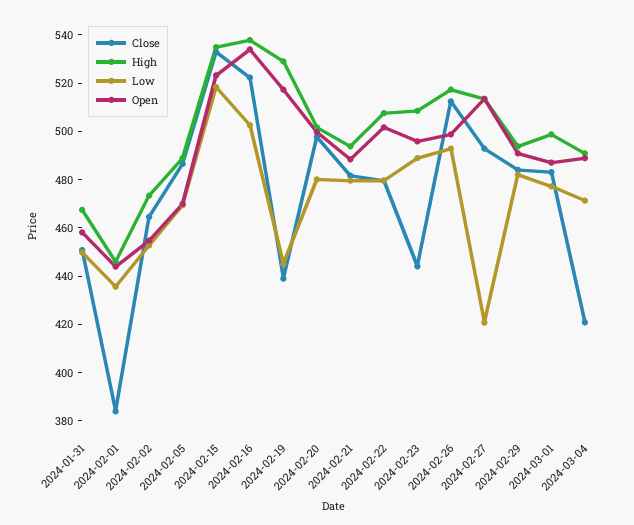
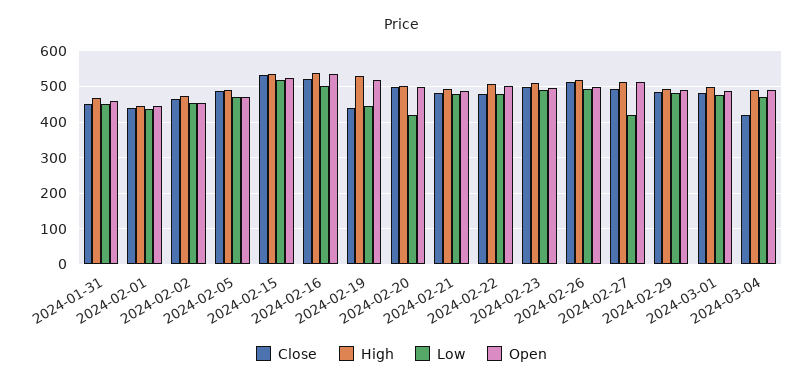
  {
    "Close": {
      "2024-01-31": 450,
-     "2024-02-01": 385,
+     "2024-02-01": 440,
      "2024-02-02": 465,
      "2024-02-05": 485,
      "2024-02-15": 535,
      "2024-02-16": 520,
      "2024-02-19": 440,
      "2024-02-20": 500,
      "2024-02-21": 480,
      "2024-02-22": 480,
-     "2024-02-23": 445,
+     "2024-02-23": 500,
      "2024-02-26": 510,
      "2024-02-27": 495,
      "2024-02-29": 485,
      "2024-03-01": 485,
      "2024-03-04": 420
    },
    "High": {
      "2024-01-31": 465,
      "2024-02-01": 445,
      "2024-02-02": 475,
      "2024-02-05": 490,
      "2024-02-15": 535,
      "2024-02-16": 540,
      "2024-02-19": 530,
      "2024-02-20": 500,
      "2024-02-21": 495,
      "2024-02-22": 510,
      "2024-02-23": 510,
      "2024-02-26": 515,
      "2024-02-27": 515,
      "2024-02-29": 495,
      "2024-03-01": 500,
      "2024-03-04": 490
    },
    "Low": {
      "2024-01-31": 450,
      "2024-02-01": 435,
      "2024-02-02": 455,
      "2024-02-05": 470,
      "2024-02-15": 520,
      "2024-02-16": 505,
      "2024-02-19": 445,
-     "2024-02-20": 480,
+     "2024-02-20": 420,
      "2024-02-21": 480,
      "2024-02-22": 480,
      "2024-02-23": 490,
      "2024-02-26": 495,
      "2024-02-27": 420,
      "2024-02-29": 480,
      "2024-03-01": 475,
      "2024-03-04": 470
    },
    "Open": {
      "2024-01-31": 460,
      "2024-02-01": 445,
      "2024-02-02": 455,
      "2024-02-05": 470,
      "2024-02-15": 525,
      "2024-02-16": 535,
      "2024-02-19": 515,
      "2024-02-20": 500,
      "2024-02-21": 490,
      "2024-02-22": 500,
      "2024-02-23": 495,
      "2024-02-26": 500,
      "2024-02-27": 515,
      "2024-02-29": 490,
      "2024-03-01": 485,
      "2024-03-04": 490
    }
  }

